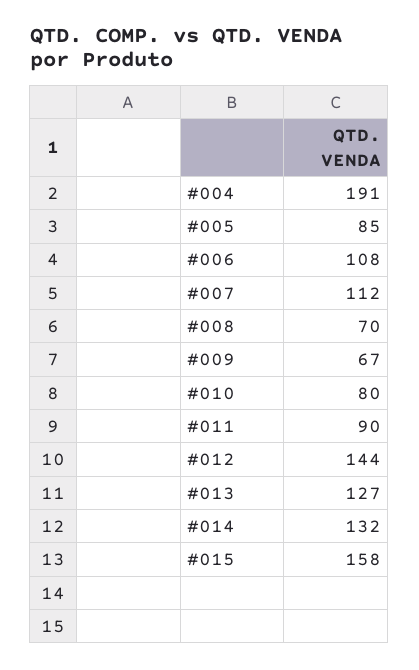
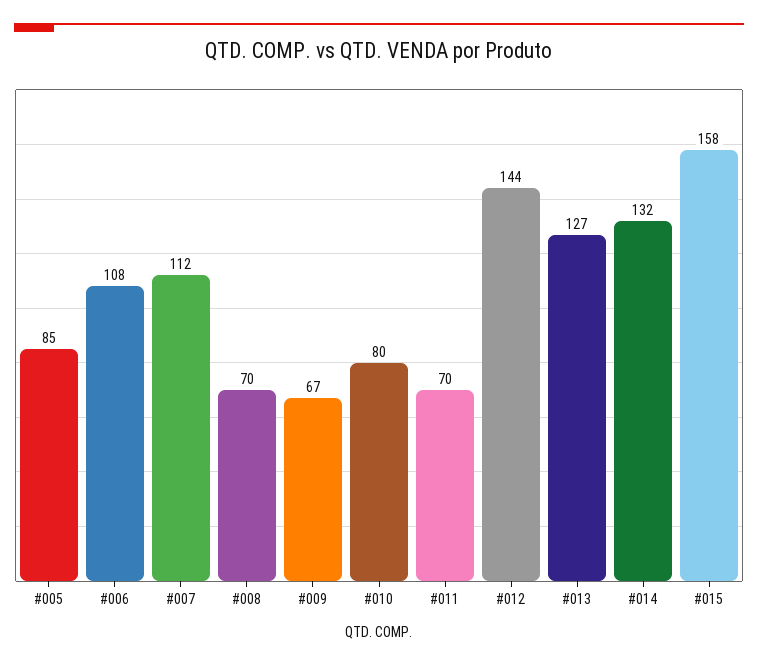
  {
-   "#004": 191,
    "#005": 85,
    "#006": 108,
    "#007": 112,
    "#008": 70,
    "#009": 67,
    "#010": 80,
-   "#011": 90,
+   "#011": 70,
    "#012": 144,
    "#013": 127,
    "#014": 132,
    "#015": 158
  }

